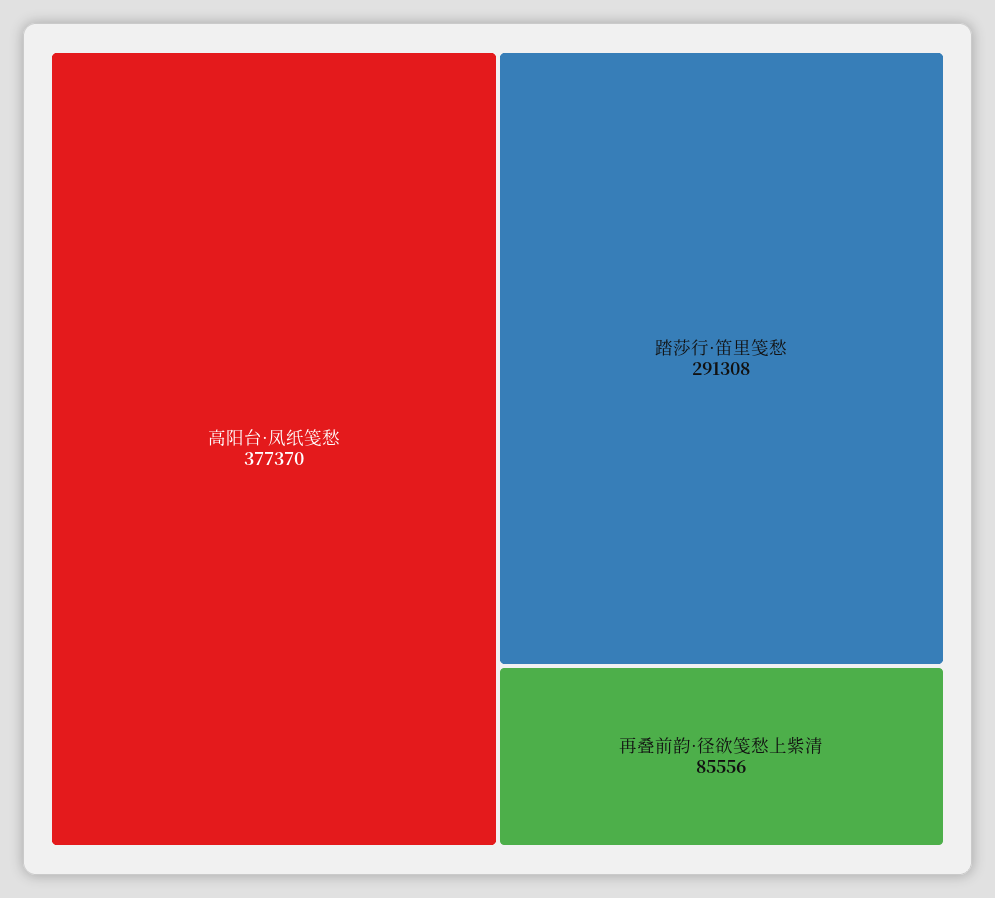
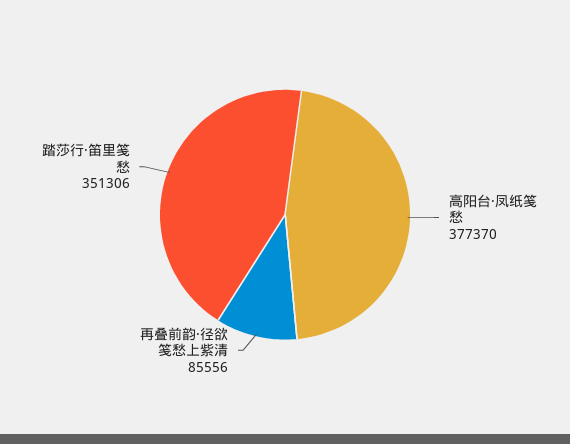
  {
    "高阳台·凤纸笺愁": 377370,
-   "踏莎行·笛里笺愁": 291308,
+   "踏莎行·笛里笺愁": 351306,
    "再叠前韵·径欲笺愁上紫清": 85556
  }

